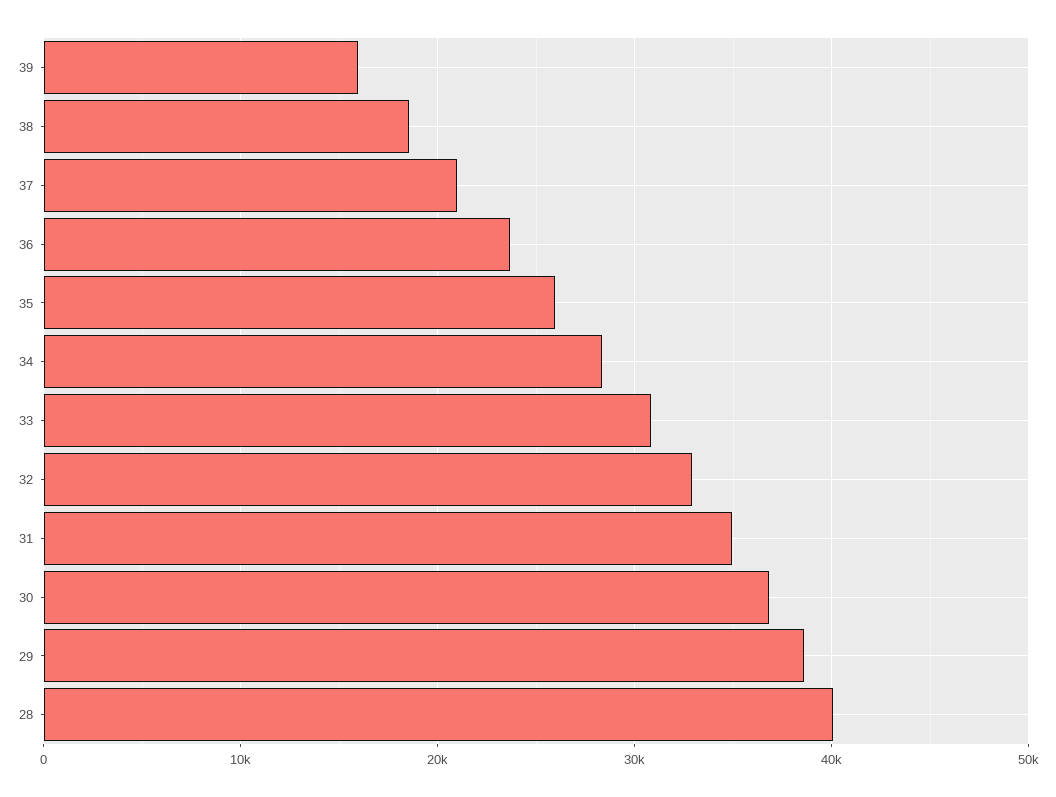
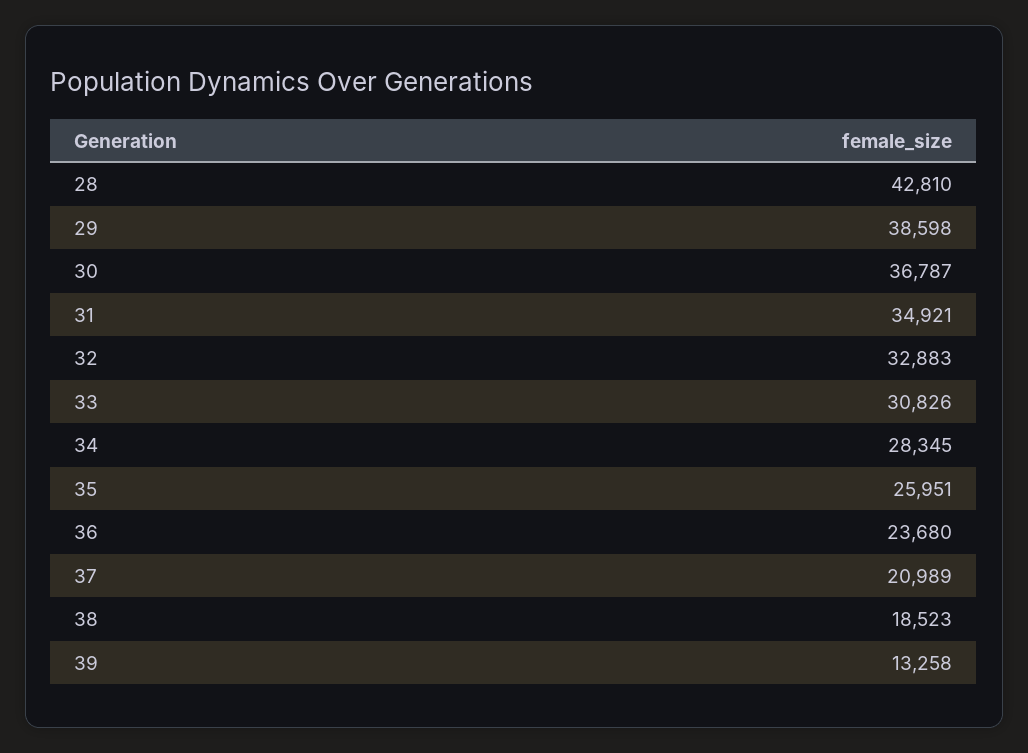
  {
-   "39": 16000,
+   "39": 13258,
    "38": 18523,
    "37": 20989,
    "36": 23680,
    "35": 25951,
    "34": 28345,
    "33": 30826,
    "32": 32883,
    "31": 34921,
    "30": 36787,
    "29": 38598,
-   "28": 40000
+   "28": 42810
  }

